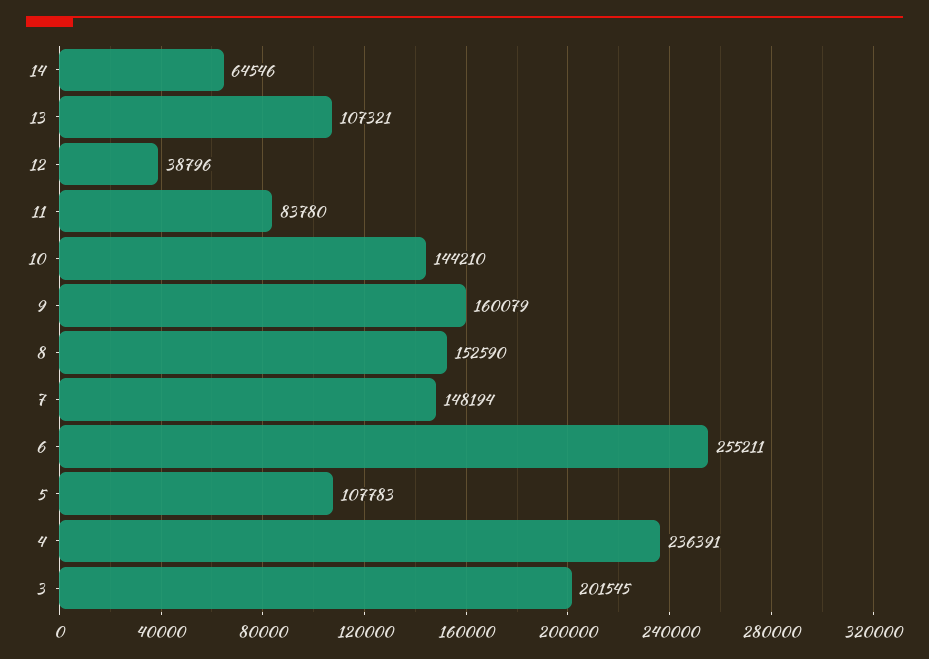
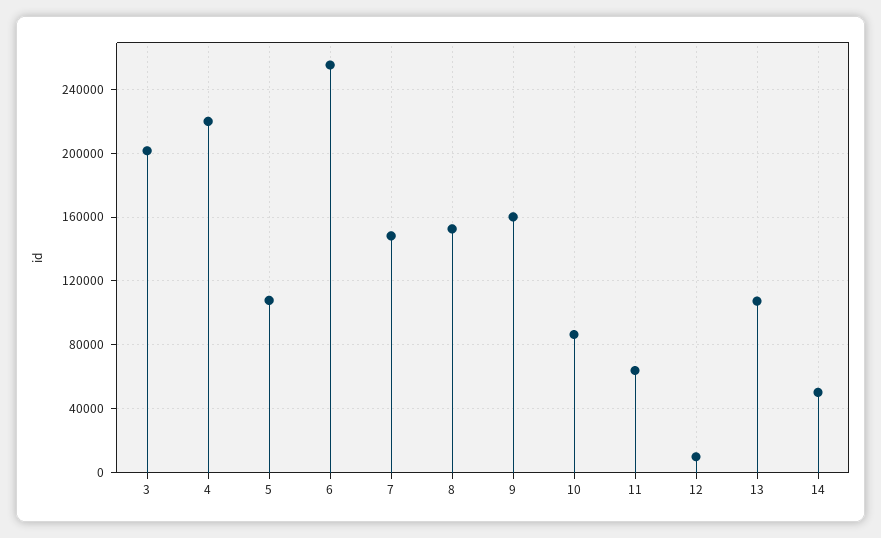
  {
-   "14": 64546,
+   "14": 50000,
    "13": 107321,
-   "12": 38796,
+   "12": 10000,
-   "11": 83780,
+   "11": 65000,
-   "10": 144210,
+   "10": 85000,
    "9": 160079,
    "8": 152590,
    "7": 148194,
    "6": 255211,
    "5": 107783,
-   "4": 236391,
+   "4": 220000,
    "3": 201545
  }

